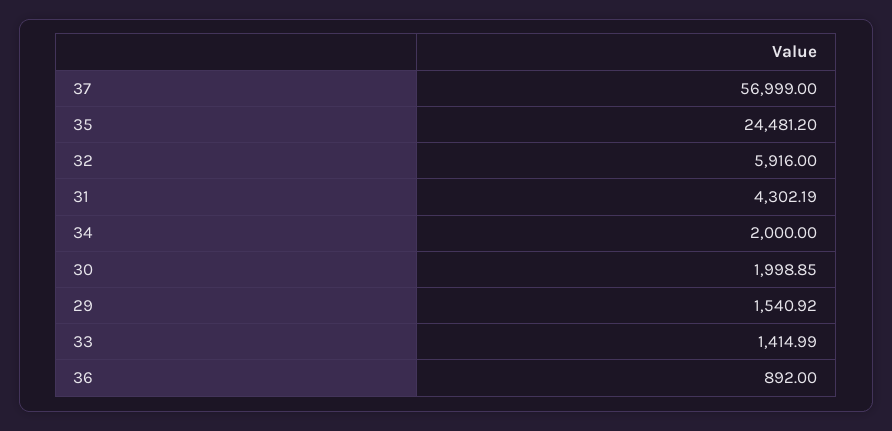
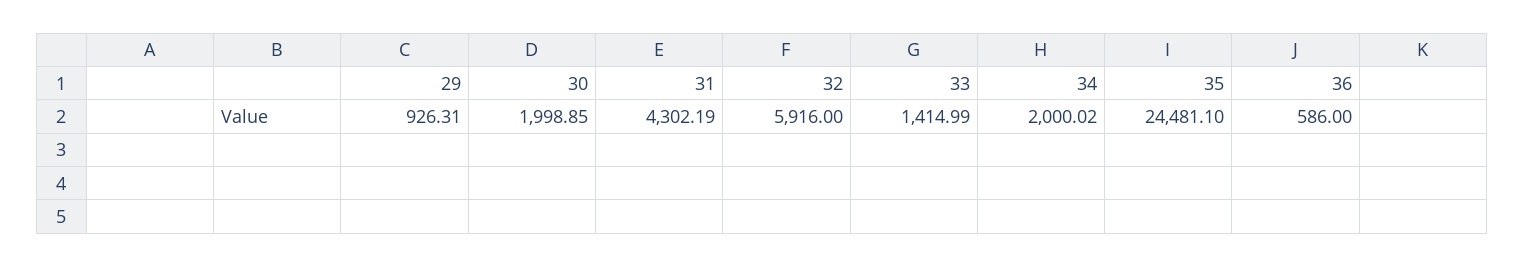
  {
-   "37": 56999,
-   "35": 24481.2,
+   "35": 24481.1,
    "32": 5916,
    "31": 4302.19,
-   "34": 2000,
+   "34": 2000.02,
    "30": 1998.85,
-   "29": 1540.92,
+   "29": 926.31,
    "33": 1414.99,
-   "36": 892
+   "36": 586
  }

